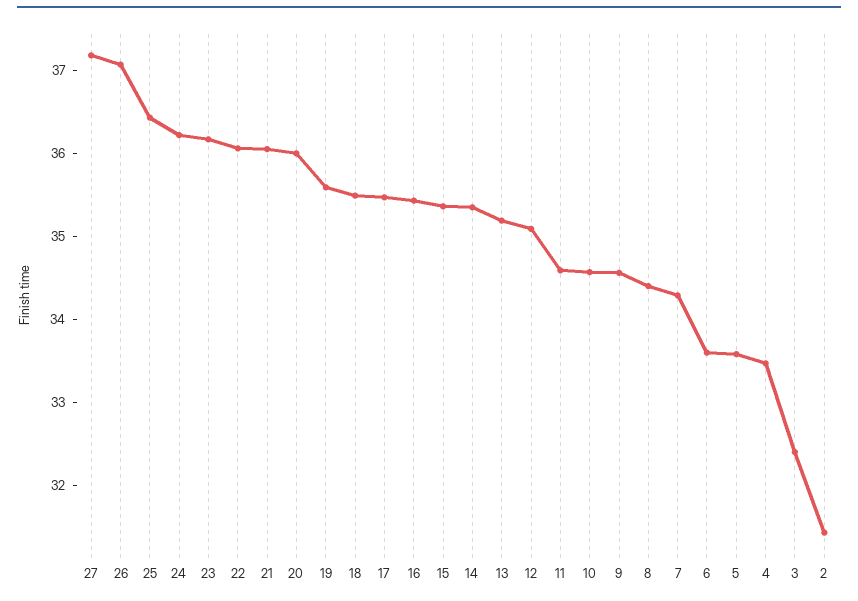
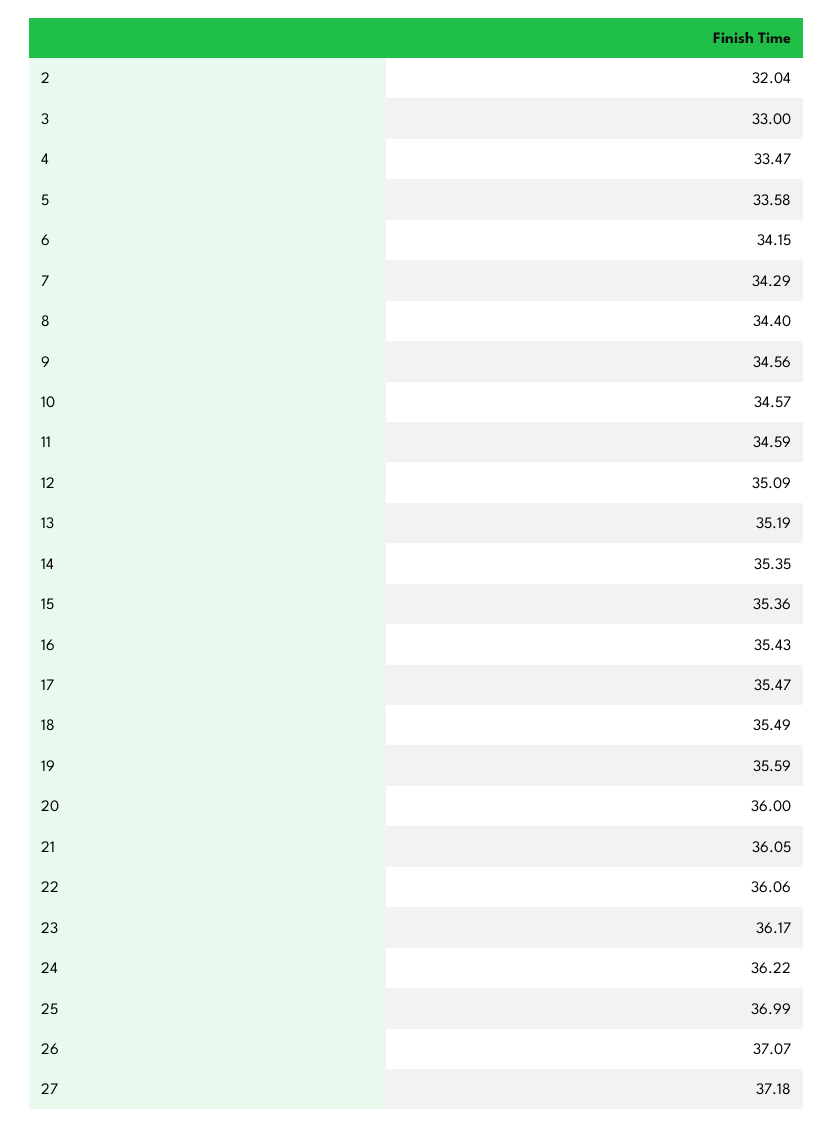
  {
    "27": 37.18,
    "26": 37.07,
-   "25": 36.4,
+   "25": 36.99,
    "24": 36.22,
    "23": 36.17,
    "22": 36.06,
    "21": 36.05,
    "20": 36,
    "19": 35.59,
    "18": 35.49,
    "17": 35.47,
    "16": 35.43,
    "15": 35.36,
    "14": 35.35,
    "13": 35.19,
    "12": 35.09,
    "11": 34.59,
    "10": 34.57,
    "9": 34.56,
    "8": 34.4,
    "7": 34.29,
-   "6": 33.6,
+   "6": 34.15,
    "5": 33.58,
    "4": 33.47,
-   "3": 32.4,
+   "3": 33,
-   "2": 31.4
+   "2": 32.04
  }

